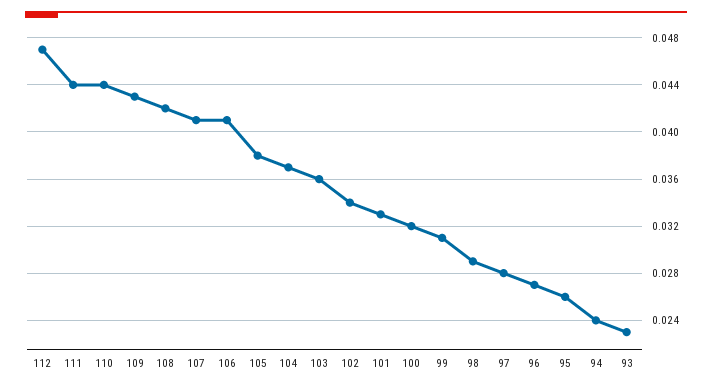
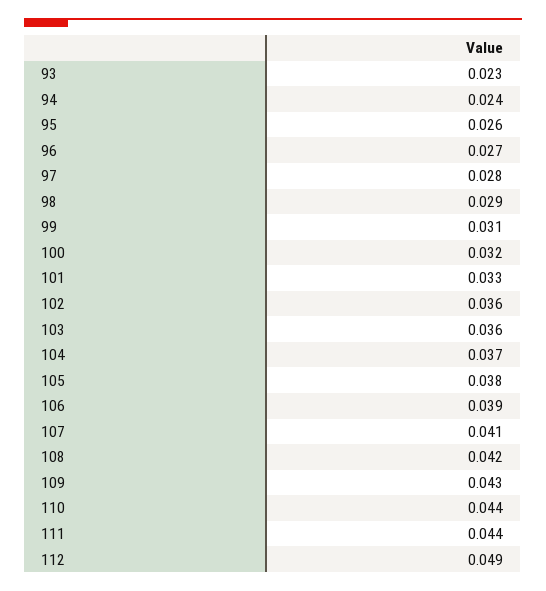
  {
-   "112": 0.047,
+   "112": 0.049,
    "111": 0.044,
    "110": 0.044,
    "109": 0.043,
    "108": 0.042,
    "107": 0.041,
-   "106": 0.041,
+   "106": 0.039,
    "105": 0.038,
    "104": 0.037,
    "103": 0.036,
-   "102": 0.034,
+   "102": 0.036,
    "101": 0.033,
    "100": 0.032,
    "99": 0.031,
    "98": 0.029,
    "97": 0.028,
    "96": 0.027,
    "95": 0.026,
    "94": 0.024,
    "93": 0.023
  }

